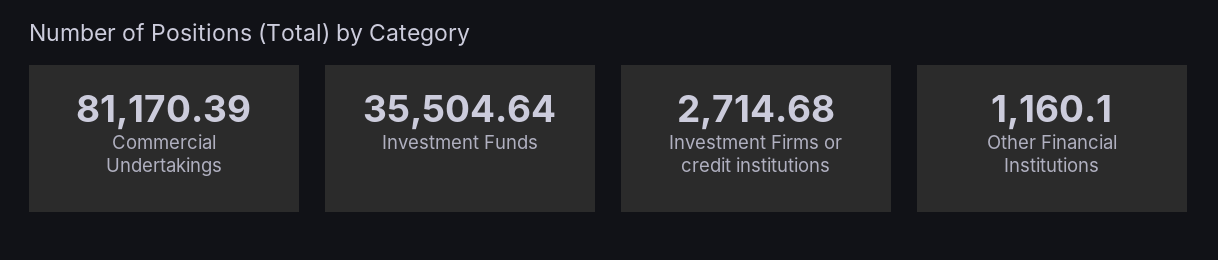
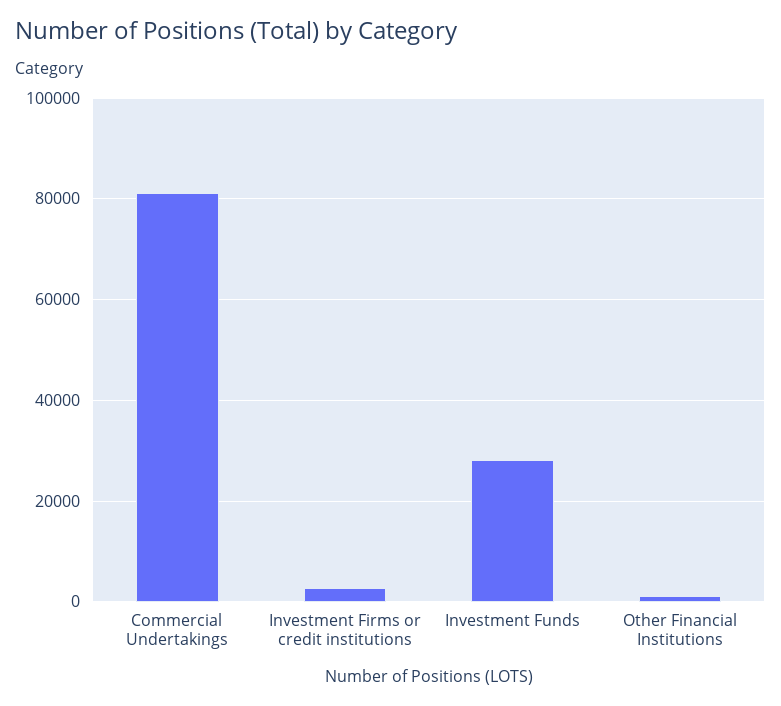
  {
    "Commercial Undertakings": 81170.39,
-   "Investment Funds": 35504.64,
+   "Investment Funds": 28000,
    "Investment Firms or credit institutions": 2714.68,
    "Other Financial Institutions": 1160.1
  }

